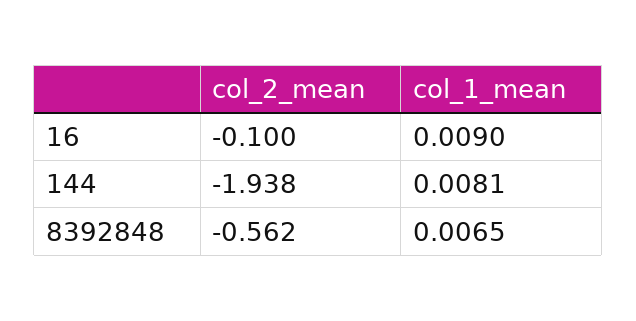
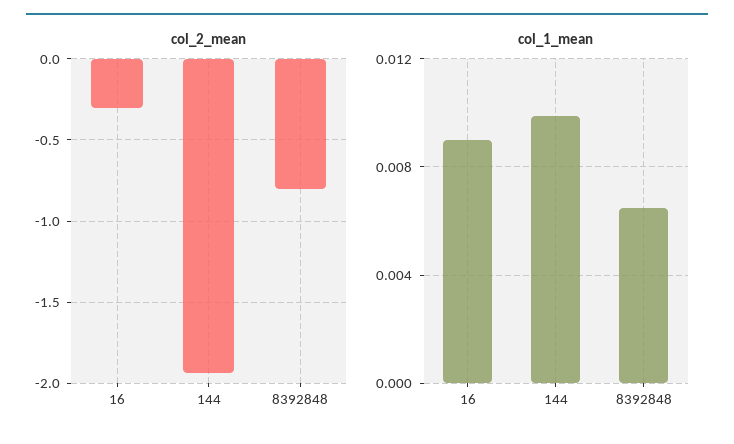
  {
    "col_2_mean": {
-     "16": -0.1,
+     "16": -0.3,
      "144": -1.938,
-     "8392848": -0.562
+     "8392848": -0.8
    },
    "col_1_mean": {
      "16": 0.009,
-     "144": 0.0081,
+     "144": 0.01,
      "8392848": 0.0065
    }
  }

